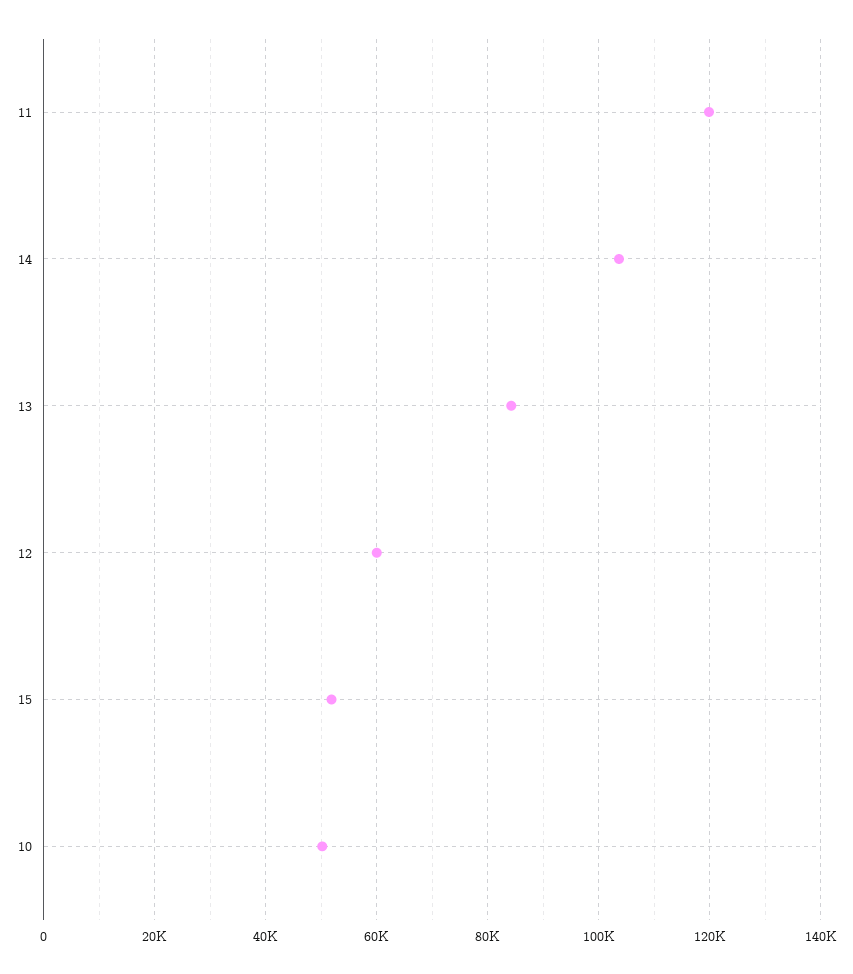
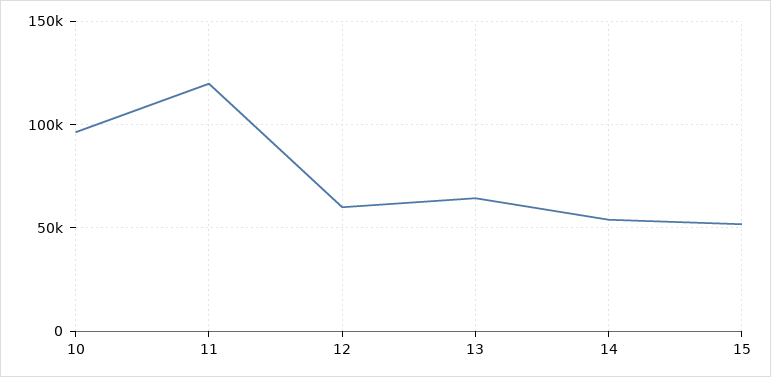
  {
    "11": 120000,
-   "14": 104000,
+   "14": 55000,
-   "13": 84000,
+   "13": 65000,
    "12": 60000,
    "15": 52000,
-   "10": 50000
+   "10": 95000
  }

